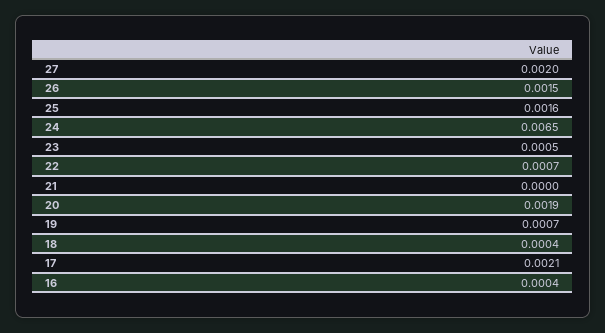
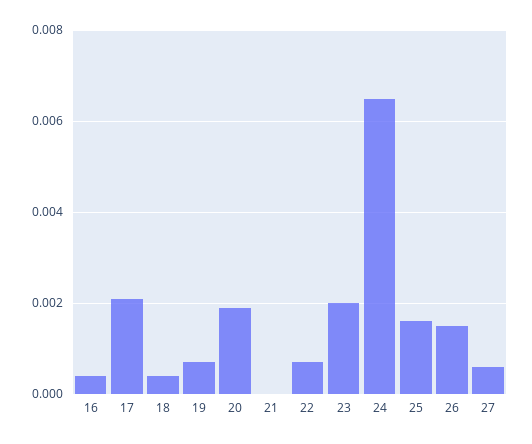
  {
-   "27": 0.002,
+   "27": 0.0005,
    "26": 0.0015,
    "25": 0.0016,
    "24": 0.0065,
-   "23": 0.0005,
+   "23": 0.002,
    "22": 0.0007,
    "21": 0,
    "20": 0.0019,
    "19": 0.0007,
    "18": 0.0004,
    "17": 0.0021,
    "16": 0.0004
  }

